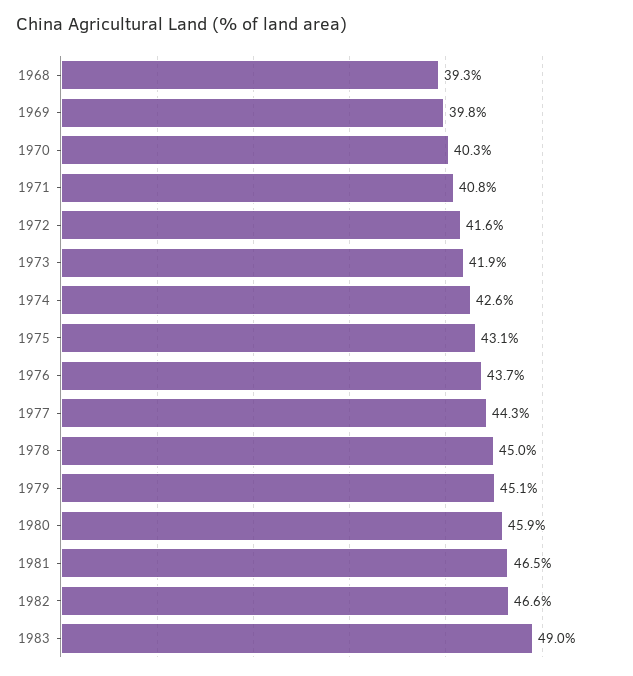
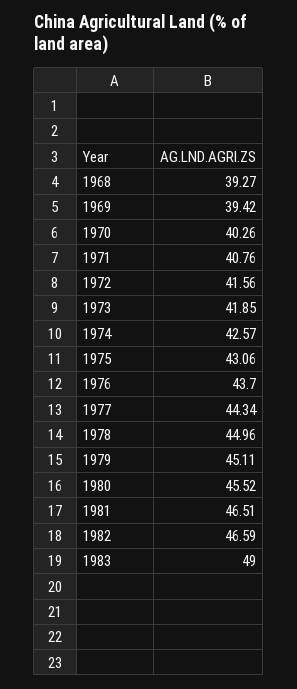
  {
    "1968": 39.27,
-   "1969": 39.8,
+   "1969": 39.42,
    "1970": 40.26,
    "1971": 40.76,
    "1972": 41.56,
    "1973": 41.85,
    "1974": 42.57,
    "1975": 43.06,
    "1976": 43.7,
    "1977": 44.34,
    "1978": 44.96,
    "1979": 45.11,
-   "1980": 45.9,
+   "1980": 45.52,
    "1981": 46.51,
    "1982": 46.59,
    "1983": 49
  }

